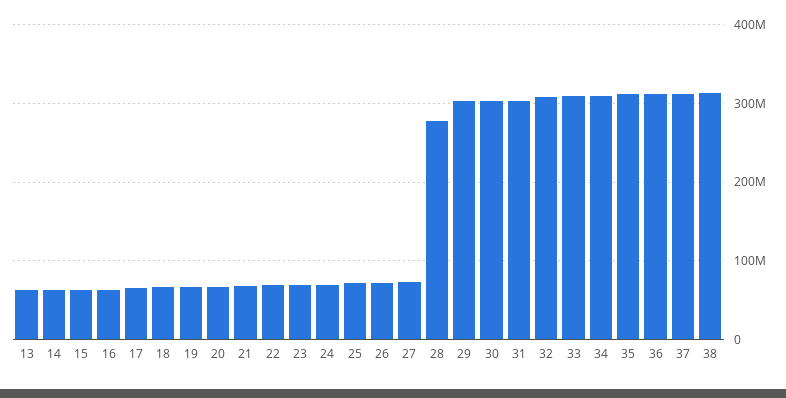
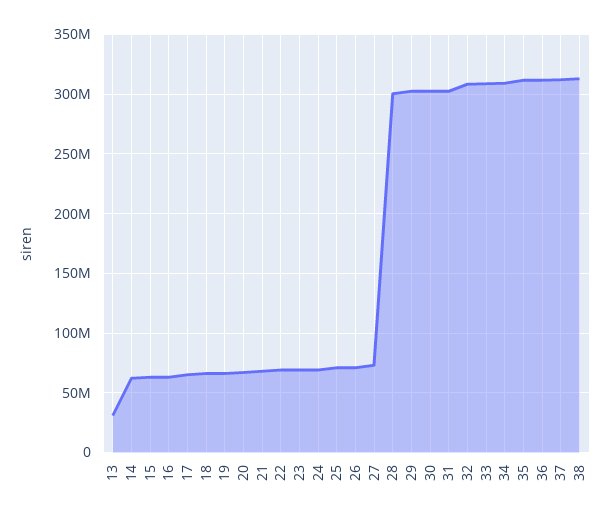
  {
-   "13": 60000000,
+   "13": 30000000,
    "14": 60000000,
    "15": 60000000,
    "16": 60000000,
    "17": 70000000,
    "18": 70000000,
    "19": 70000000,
    "20": 70000000,
    "21": 70000000,
    "22": 70000000,
    "23": 70000000,
    "24": 70000000,
    "25": 70000000,
    "26": 70000000,
    "27": 70000000,
-   "28": 280000000,
+   "28": 300000000,
    "29": 300000000,
    "30": 300000000,
    "31": 300000000,
    "32": 310000000,
    "33": 310000000,
    "34": 310000000,
    "35": 310000000,
    "36": 310000000,
    "37": 310000000,
    "38": 310000000
  }

